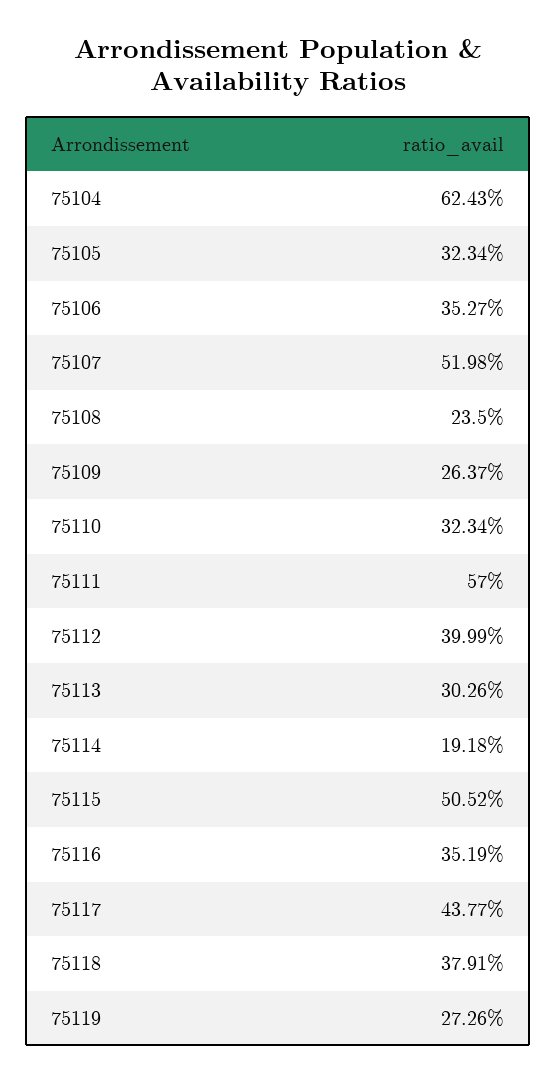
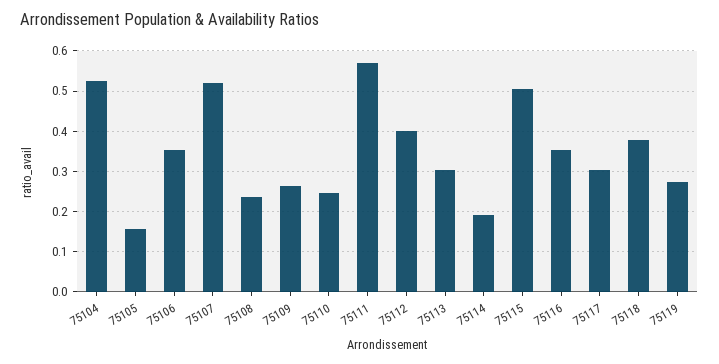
  {
-   "75104": 0.6243,
+   "75104": 0.52,
-   "75105": 0.3234,
+   "75105": 0.16,
    "75106": 0.3527,
    "75107": 0.5198,
    "75108": 0.235,
    "75109": 0.2637,
-   "75110": 0.3234,
+   "75110": 0.24,
    "75111": 0.57,
    "75112": 0.3999,
    "75113": 0.3026,
    "75114": 0.1918,
    "75115": 0.5052,
    "75116": 0.3519,
-   "75117": 0.4377,
+   "75117": 0.3,
    "75118": 0.3791,
    "75119": 0.2726
  }

